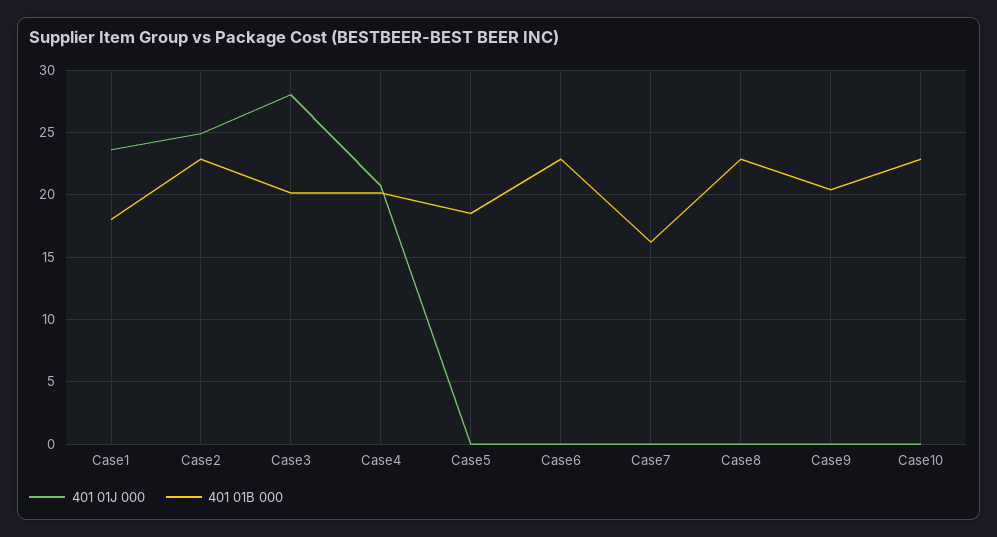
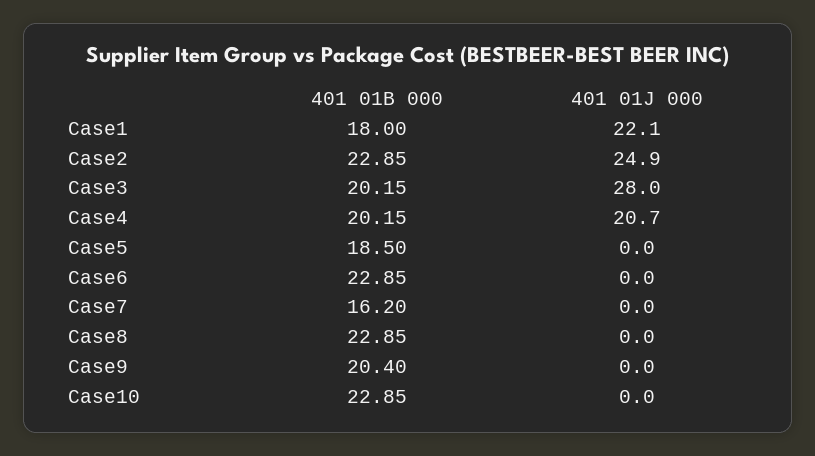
  {
    "401 01J 000": {
-     "Case1": 23.5,
+     "Case1": 22.1,
      "Case2": 24.9,
      "Case3": 28,
      "Case4": 20.7,
      "Case5": 0,
      "Case6": 0,
      "Case7": 0,
      "Case8": 0,
      "Case9": 0,
      "Case10": 0
    },
    "401 01B 000": {
      "Case1": 18,
      "Case2": 22.85,
      "Case3": 20.15,
      "Case4": 20.15,
      "Case5": 18.5,
      "Case6": 22.85,
      "Case7": 16.2,
      "Case8": 22.85,
      "Case9": 20.4,
      "Case10": 22.85
    }
  }

